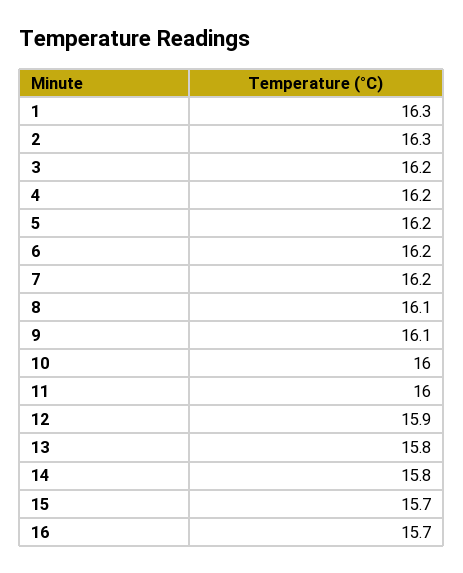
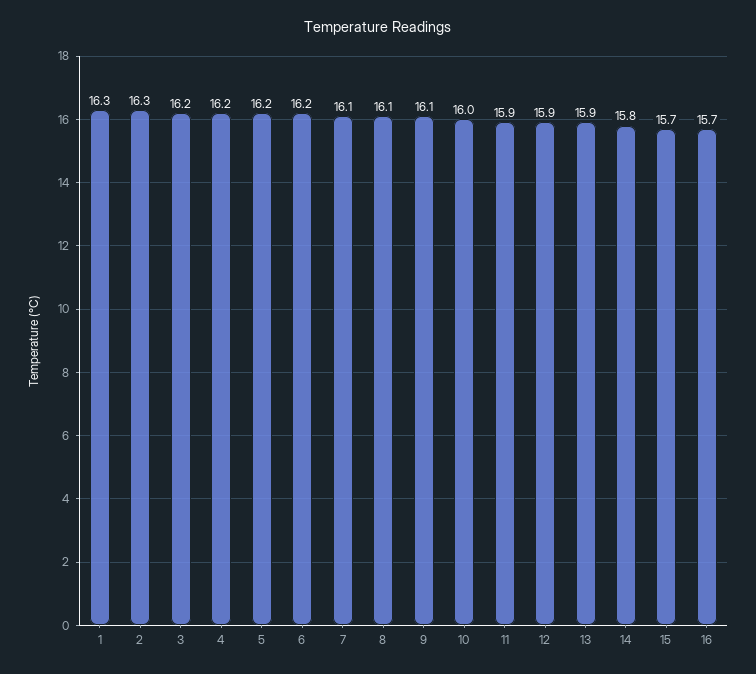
  {
    "1": 16.3,
    "2": 16.3,
    "3": 16.2,
    "4": 16.2,
    "5": 16.2,
    "6": 16.2,
-   "7": 16.2,
+   "7": 16.1,
    "8": 16.1,
    "9": 16.1,
    "10": 16,
-   "11": 16,
+   "11": 15.9,
    "12": 15.9,
-   "13": 15.8,
+   "13": 15.9,
    "14": 15.8,
    "15": 15.7,
    "16": 15.7
  }

